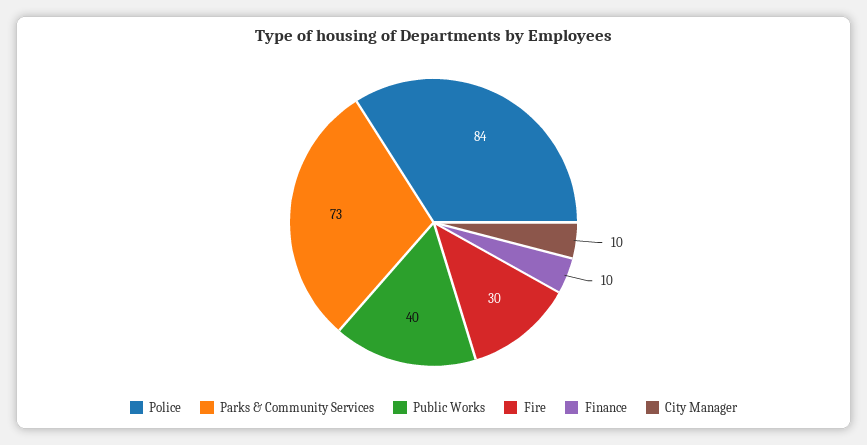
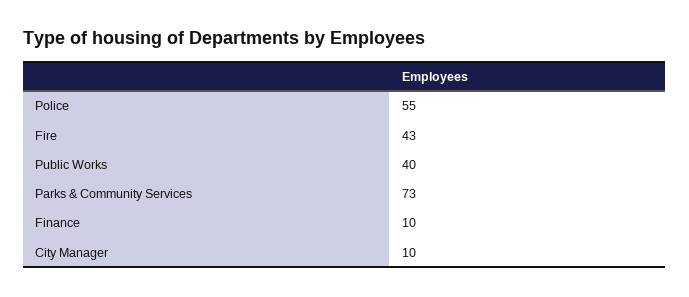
  {
-   "Police": 84,
+   "Police": 55,
    "Parks & Community Services": 73,
    "Public Works": 40,
-   "Fire": 30,
+   "Fire": 43,
    "Finance": 10,
    "City Manager": 10
  }

